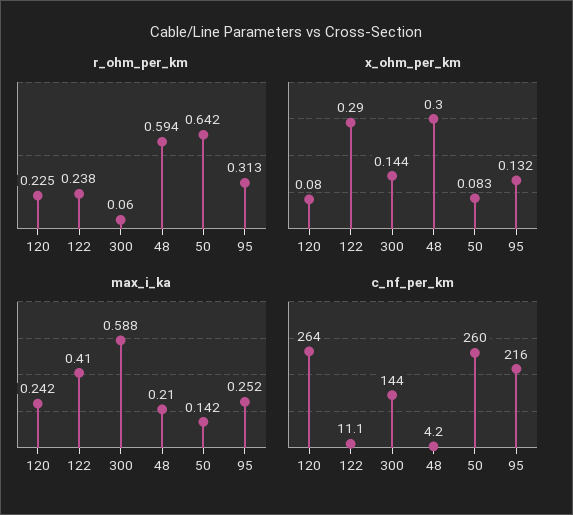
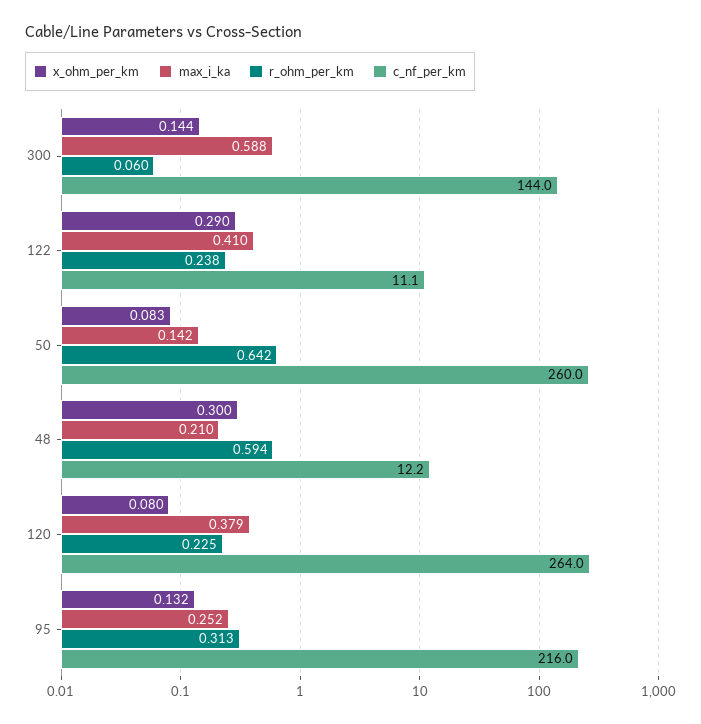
  {
    "r_ohm_per_km": {
      "120": 0.225,
      "122": 0.238,
      "300": 0.06,
      "48": 0.594,
      "50": 0.642,
      "95": 0.313
    },
    "x_ohm_per_km": {
      "120": 0.08,
      "122": 0.29,
      "300": 0.144,
      "48": 0.3,
      "50": 0.083,
      "95": 0.132
    },
    "max_i_ka": {
-     "120": 0.242,
+     "120": 0.379,
      "122": 0.41,
      "300": 0.588,
      "48": 0.21,
      "50": 0.142,
      "95": 0.252
    },
    "c_nf_per_km": {
      "120": 264,
      "122": 11.1,
      "300": 144,
-     "48": 4.2,
+     "48": 12.2,
      "50": 260,
      "95": 216
    }
  }

